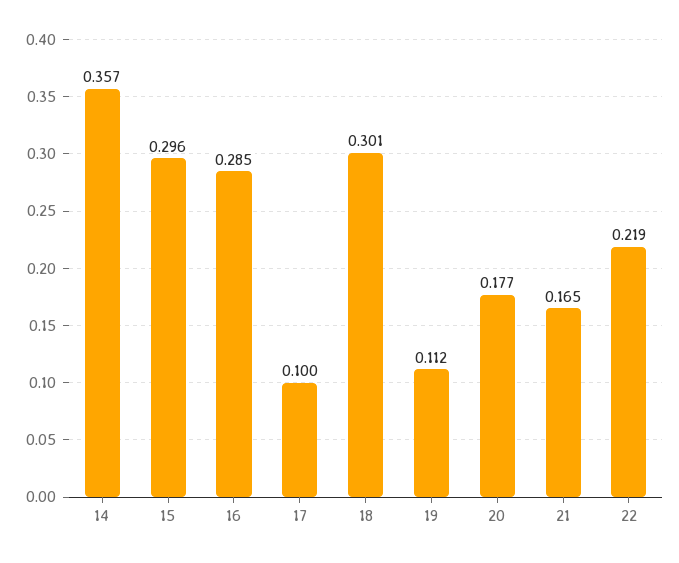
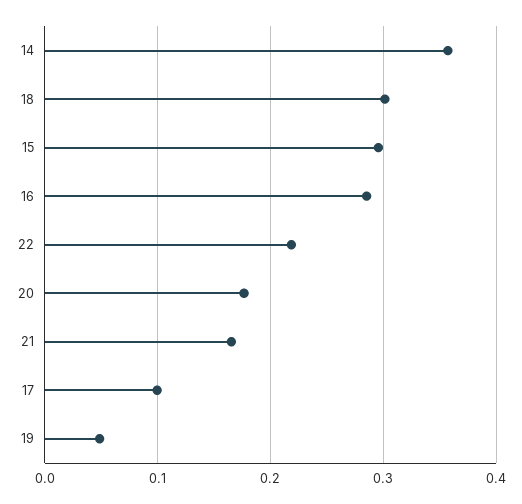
  {
    "14": 0.357,
    "15": 0.296,
    "16": 0.285,
    "17": 0.1,
    "18": 0.301,
-   "19": 0.112,
+   "19": 0.05,
    "20": 0.177,
    "21": 0.165,
    "22": 0.219
  }

